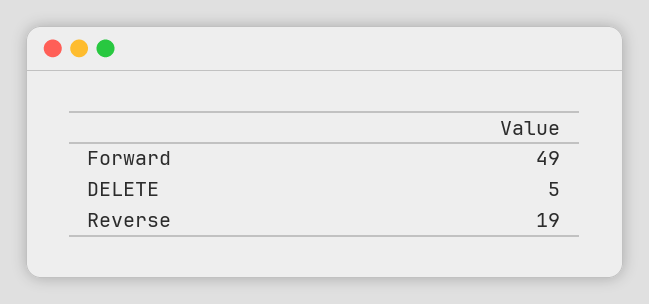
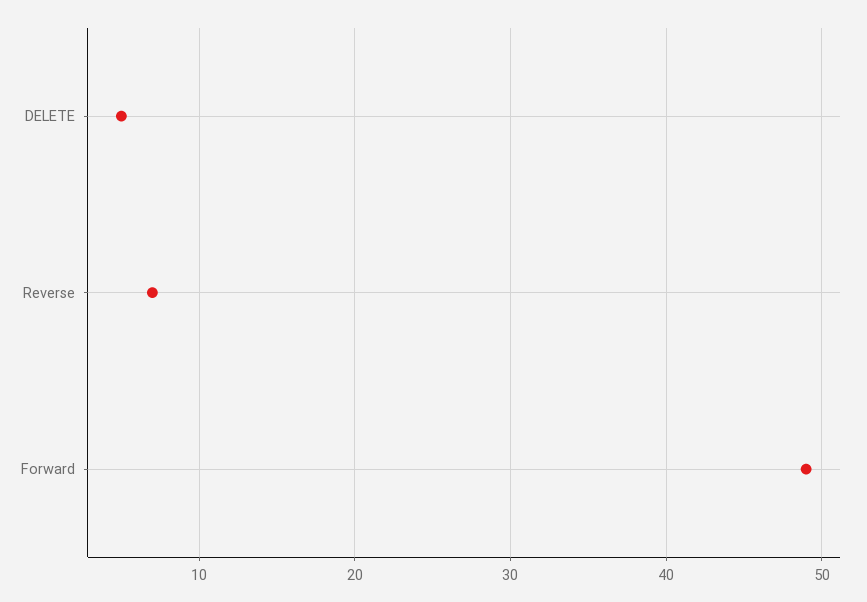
  {
    "Forward": 49,
    "DELETE": 5,
-   "Reverse": 19
+   "Reverse": 7
  }

